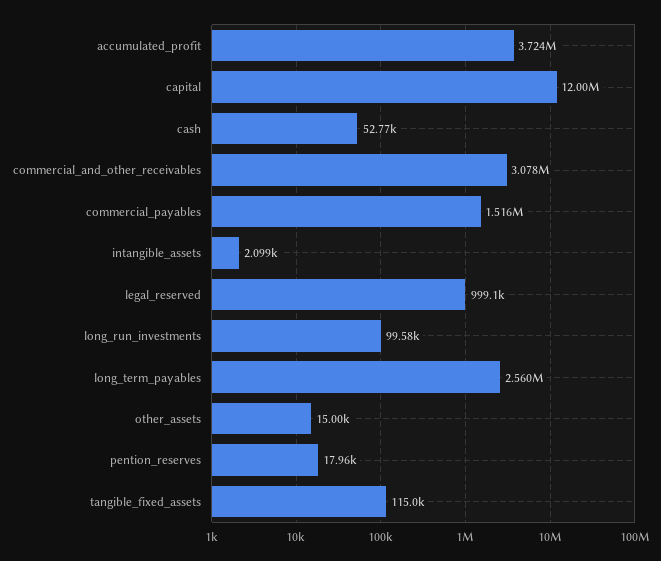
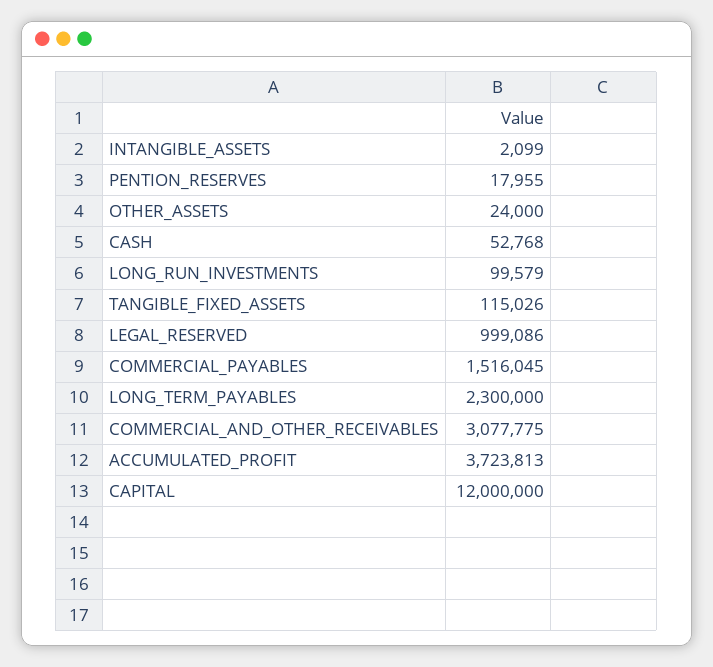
  {
    "accumulated_profit": 3723813,
    "capital": 12000000,
    "cash": 52768,
    "commercial_and_other_receivables": 3077775,
    "commercial_payables": 1516045,
    "intangible_assets": 2099,
    "legal_reserved": 999086,
    "long_run_investments": 99579,
-   "long_term_payables": 2560000,
+   "long_term_payables": 2300000,
-   "other_assets": 15000,
+   "other_assets": 24000,
    "pention_reserves": 17955,
    "tangible_fixed_assets": 115026
  }

